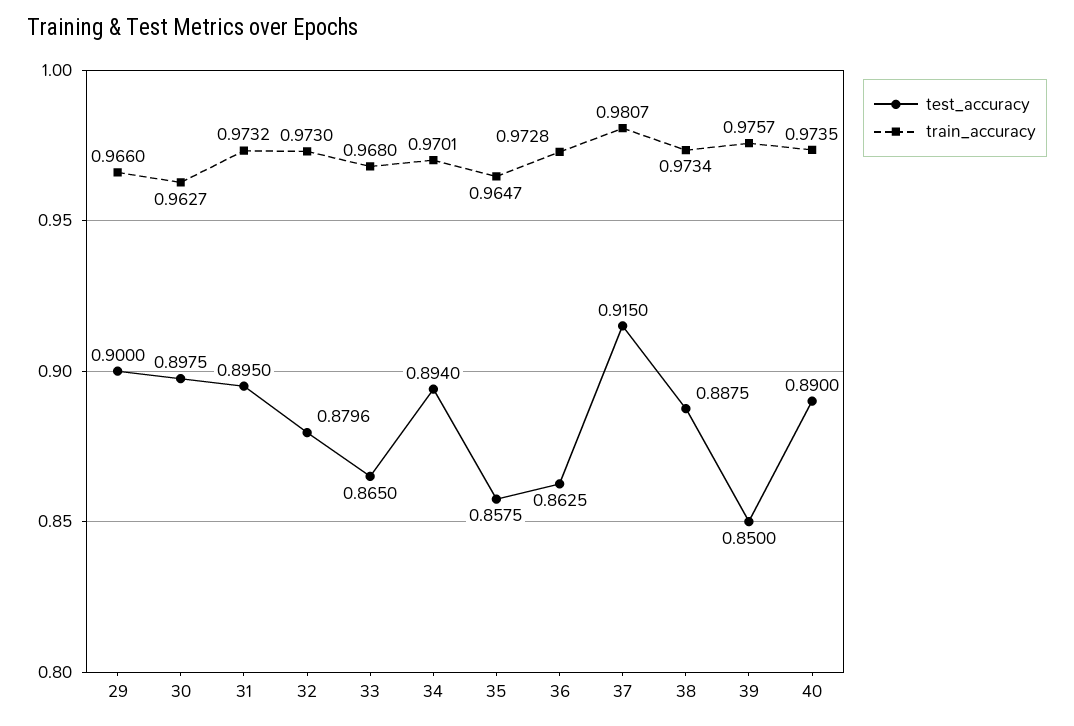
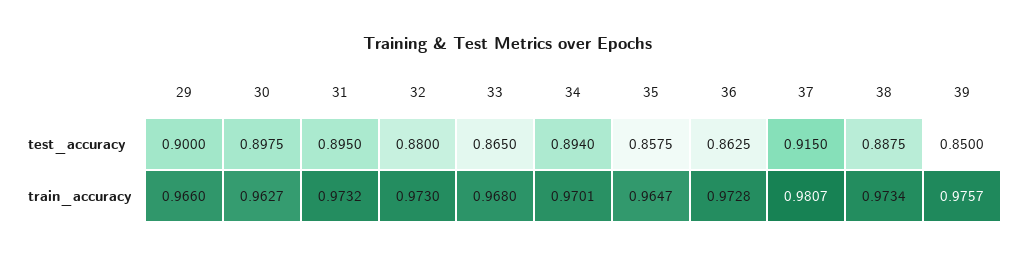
  {
    "test_accuracy": {
      "29": 0.9,
      "30": 0.8975,
      "31": 0.895,
-     "32": 0.8796,
+     "32": 0.88,
      "33": 0.865,
      "34": 0.894,
      "35": 0.8575,
      "36": 0.8625,
      "37": 0.915,
      "38": 0.8875,
-     "39": 0.85,
+     "39": 0.85
-     "40": 0.89
    },
    "train_accuracy": {
      "29": 0.966,
      "30": 0.9627,
      "31": 0.9732,
      "32": 0.973,
      "33": 0.968,
      "34": 0.9701,
      "35": 0.9647,
      "36": 0.9728,
      "37": 0.9807,
      "38": 0.9734,
-     "39": 0.9757,
+     "39": 0.9757
-     "40": 0.9735
    }
  }

